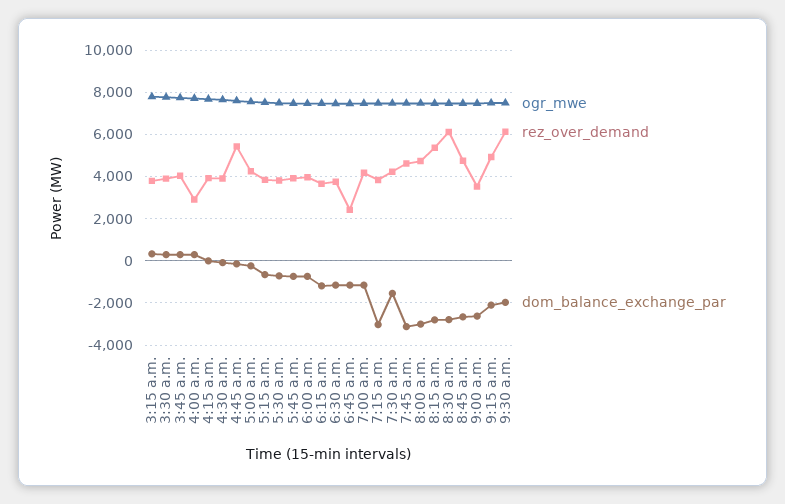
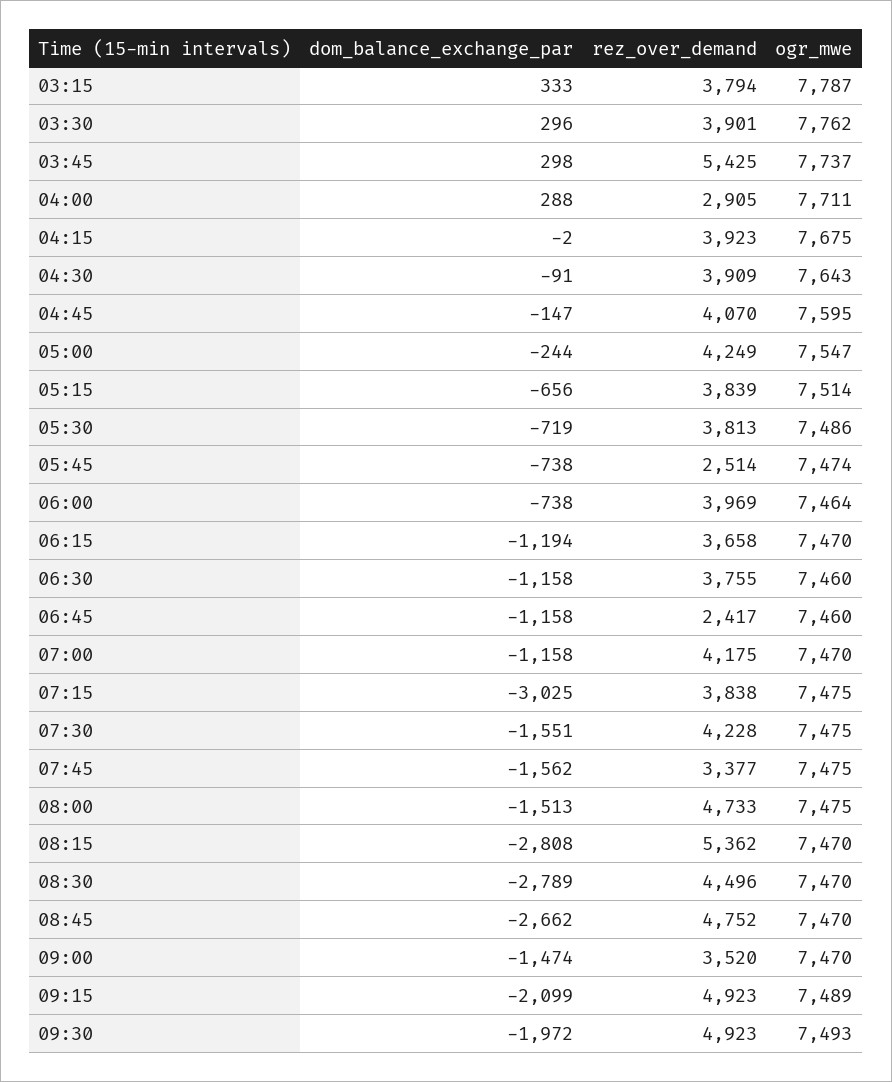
  {
    "ogr_mwe": {
      "3:15 a.m.": 7787,
      "3:30 a.m.": 7762,
      "3:45 a.m.": 7737,
      "4:00 a.m.": 7711,
      "4:15 a.m.": 7675,
      "4:30 a.m.": 7643,
      "4:45 a.m.": 7595,
      "5:00 a.m.": 7547,
      "5:15 a.m.": 7514,
      "5:30 a.m.": 7486,
      "5:45 a.m.": 7474,
      "6:00 a.m.": 7464,
      "6:15 a.m.": 7470,
      "6:30 a.m.": 7460,
      "6:45 a.m.": 7460,
      "7:00 a.m.": 7470,
      "7:15 a.m.": 7475,
      "7:30 a.m.": 7475,
      "7:45 a.m.": 7475,
      "8:00 a.m.": 7475,
      "8:15 a.m.": 7470,
      "8:30 a.m.": 7470,
      "8:45 a.m.": 7470,
      "9:00 a.m.": 7470,
      "9:15 a.m.": 7489,
      "9:30 a.m.": 7493
    },
    "rez_over_demand": {
      "3:15 a.m.": 3794,
      "3:30 a.m.": 3901,
-     "3:45 a.m.": 4000,
+     "3:45 a.m.": 5425,
      "4:00 a.m.": 2905,
      "4:15 a.m.": 3923,
      "4:30 a.m.": 3909,
-     "4:45 a.m.": 5500,
+     "4:45 a.m.": 4070,
      "5:00 a.m.": 4249,
      "5:15 a.m.": 3839,
      "5:30 a.m.": 3813,
-     "5:45 a.m.": 4000,
+     "5:45 a.m.": 2514,
      "6:00 a.m.": 3969,
      "6:15 a.m.": 3658,
      "6:30 a.m.": 3755,
      "6:45 a.m.": 2417,
      "7:00 a.m.": 4175,
      "7:15 a.m.": 3838,
      "7:30 a.m.": 4228,
-     "7:45 a.m.": 4500,
+     "7:45 a.m.": 3377,
      "8:00 a.m.": 4733,
      "8:15 a.m.": 5362,
-     "8:30 a.m.": 6000,
+     "8:30 a.m.": 4496,
      "8:45 a.m.": 4752,
      "9:00 a.m.": 3520,
      "9:15 a.m.": 4923,
-     "9:30 a.m.": 6000
+     "9:30 a.m.": 4923
    },
    "dom_balance_exchange_par": {
      "3:15 a.m.": 333,
      "3:30 a.m.": 296,
      "3:45 a.m.": 298,
      "4:00 a.m.": 288,
      "4:15 a.m.": -2,
      "4:30 a.m.": -91,
      "4:45 a.m.": -147,
      "5:00 a.m.": -244,
      "5:15 a.m.": -656,
      "5:30 a.m.": -719,
      "5:45 a.m.": -738,
      "6:00 a.m.": -738,
      "6:15 a.m.": -1194,
      "6:30 a.m.": -1158,
      "6:45 a.m.": -1158,
      "7:00 a.m.": -1158,
      "7:15 a.m.": -3025,
      "7:30 a.m.": -1551,
-     "7:45 a.m.": -3000,
+     "7:45 a.m.": -1562,
-     "8:00 a.m.": -3000,
+     "8:00 a.m.": -1513,
      "8:15 a.m.": -2808,
      "8:30 a.m.": -2789,
      "8:45 a.m.": -2662,
-     "9:00 a.m.": -2500,
+     "9:00 a.m.": -1474,
      "9:15 a.m.": -2099,
      "9:30 a.m.": -1972
    }
  }

